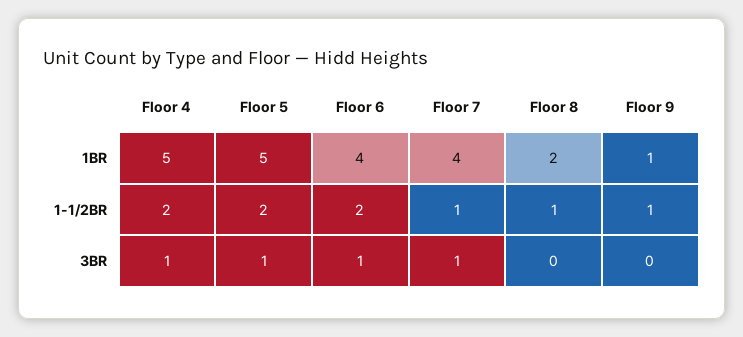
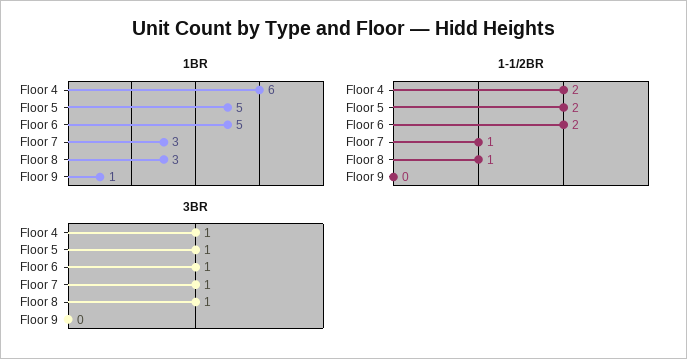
  {
    "1BR": {
-     "Floor 4": 5,
+     "Floor 4": 6,
      "Floor 5": 5,
-     "Floor 6": 4,
+     "Floor 6": 5,
-     "Floor 7": 4,
+     "Floor 7": 3,
-     "Floor 8": 2,
+     "Floor 8": 3,
      "Floor 9": 1
    },
    "1-1/2BR": {
      "Floor 4": 2,
      "Floor 5": 2,
      "Floor 6": 2,
      "Floor 7": 1,
      "Floor 8": 1,
-     "Floor 9": 1
+     "Floor 9": 0
    },
    "3BR": {
      "Floor 4": 1,
      "Floor 5": 1,
      "Floor 6": 1,
      "Floor 7": 1,
-     "Floor 8": 0,
+     "Floor 8": 1,
      "Floor 9": 0
    }
  }

